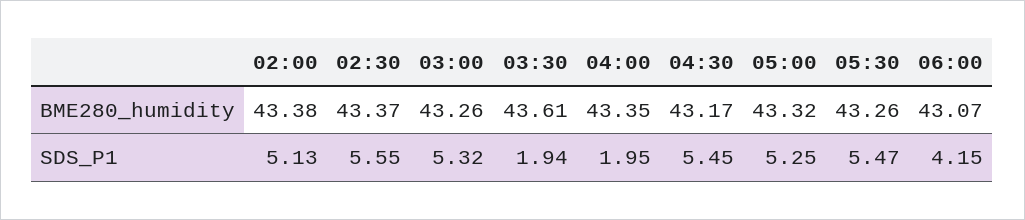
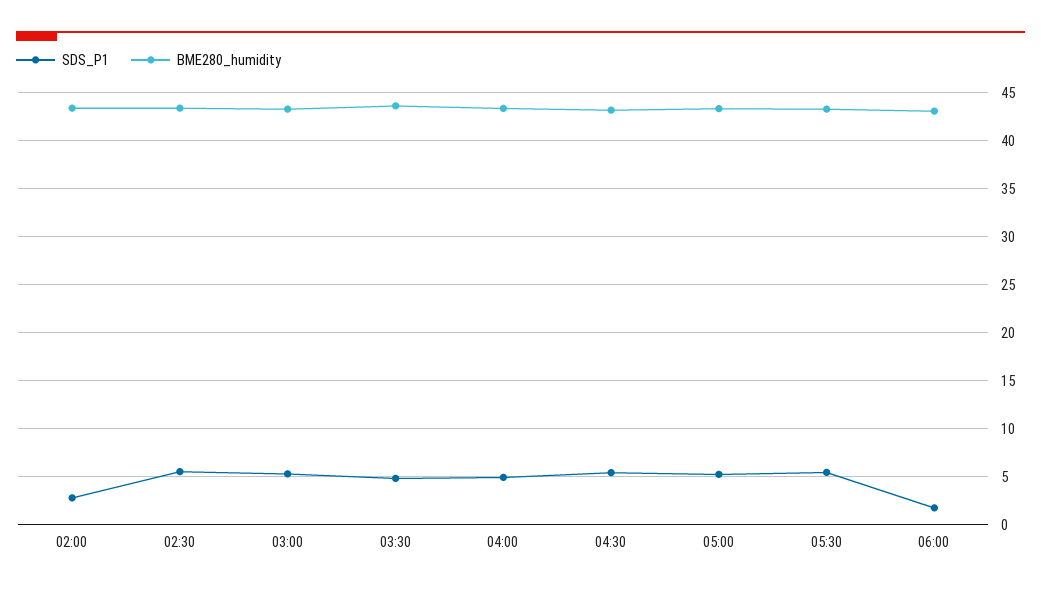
  {
    "BME280_humidity": {
      "02:00": 43.38,
      "02:30": 43.37,
      "03:00": 43.26,
      "03:30": 43.61,
      "04:00": 43.35,
      "04:30": 43.17,
      "05:00": 43.32,
      "05:30": 43.26,
      "06:00": 43.07
    },
    "SDS_P1": {
-     "02:00": 5.13,
+     "02:00": 3,
      "02:30": 5.55,
      "03:00": 5.32,
-     "03:30": 1.94,
+     "03:30": 5,
-     "04:00": 1.95,
+     "04:00": 5,
      "04:30": 5.45,
      "05:00": 5.25,
      "05:30": 5.47,
-     "06:00": 4.15
+     "06:00": 2
    }
  }

